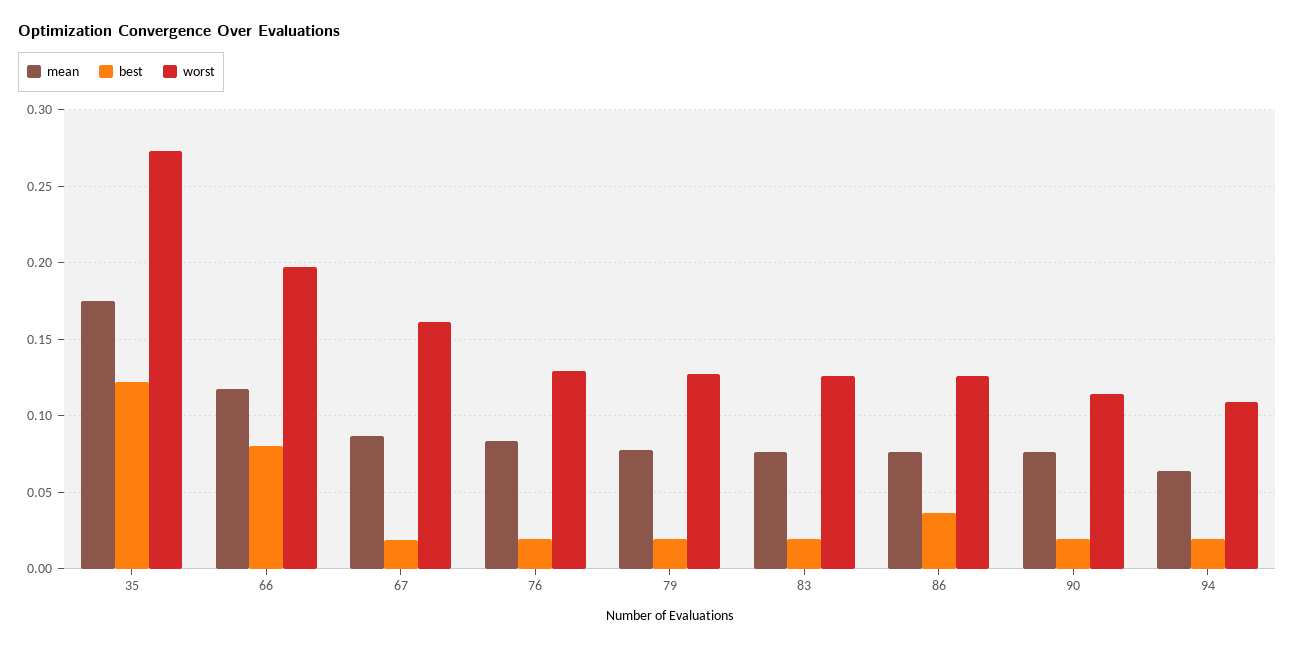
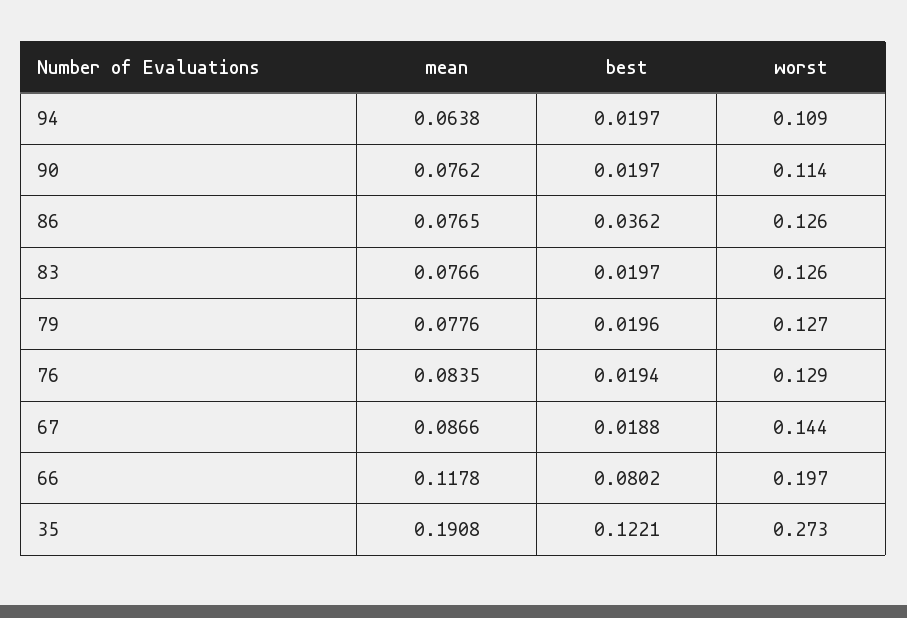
  {
    "mean": {
-     "35": 0.175,
+     "35": 0.1908,
      "66": 0.1178,
      "67": 0.0866,
      "76": 0.0835,
      "79": 0.0776,
      "83": 0.0766,
      "86": 0.0765,
      "90": 0.0762,
      "94": 0.0638
    },
    "best": {
      "35": 0.1221,
      "66": 0.0802,
      "67": 0.0188,
      "76": 0.0194,
      "79": 0.0196,
      "83": 0.0197,
      "86": 0.0362,
      "90": 0.0197,
      "94": 0.0197
    },
    "worst": {
      "35": 0.273,
      "66": 0.197,
-     "67": 0.16,
+     "67": 0.144,
      "76": 0.129,
      "79": 0.127,
      "83": 0.126,
      "86": 0.126,
      "90": 0.114,
      "94": 0.109
    }
  }

